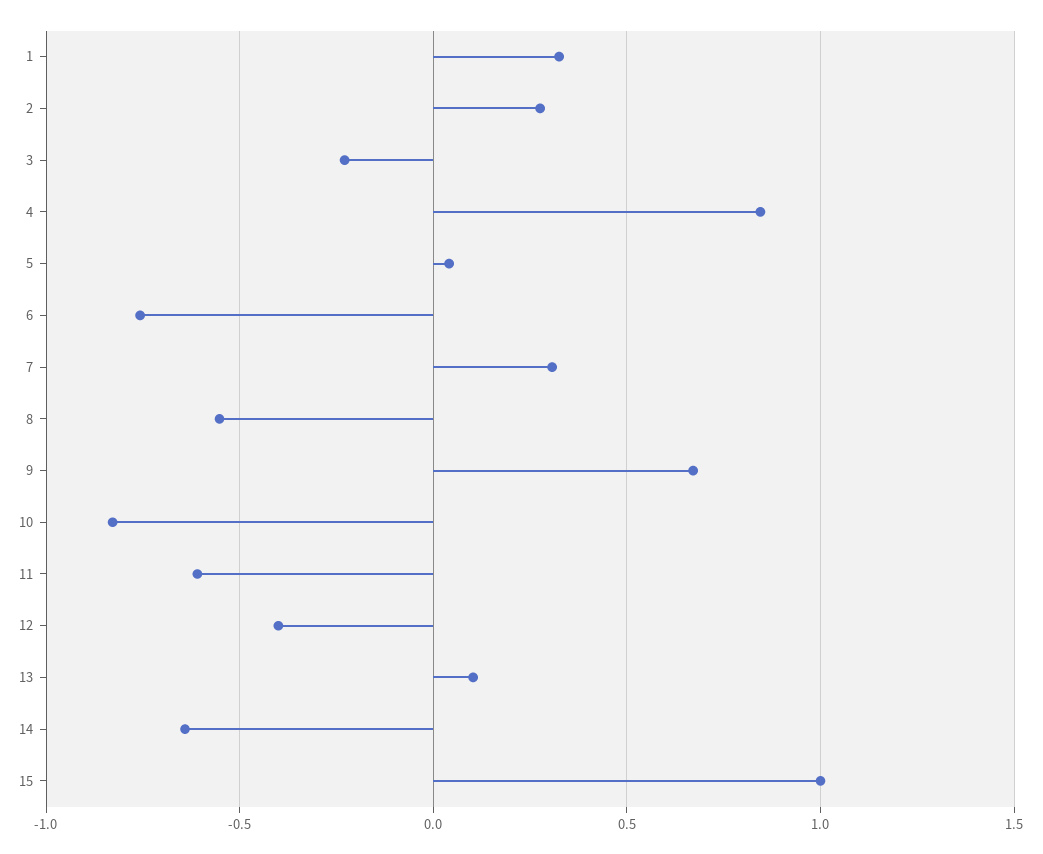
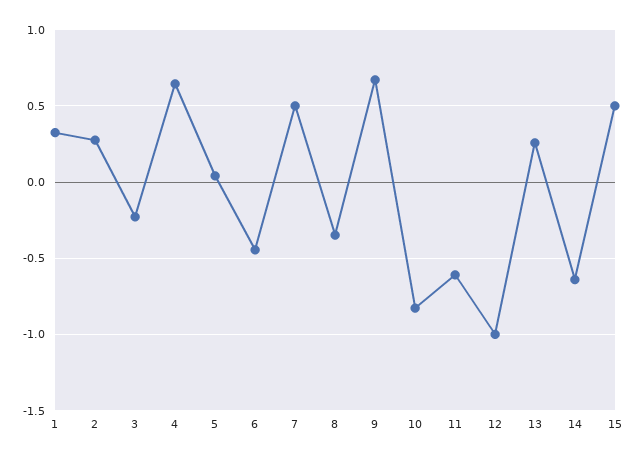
  {
    "1": 0.35,
    "2": 0.3,
    "3": -0.25,
-   "4": 0.85,
+   "4": 0.65,
    "5": 0.05,
-   "6": -0.75,
+   "6": -0.45,
-   "7": 0.3,
+   "7": 0.5,
-   "8": -0.55,
+   "8": -0.35,
    "9": 0.65,
    "10": -0.85,
    "11": -0.6,
-   "12": -0.4,
+   "12": -1,
-   "13": 0.1,
+   "13": 0.25,
    "14": -0.65,
-   "15": 1
+   "15": 0.5
  }

